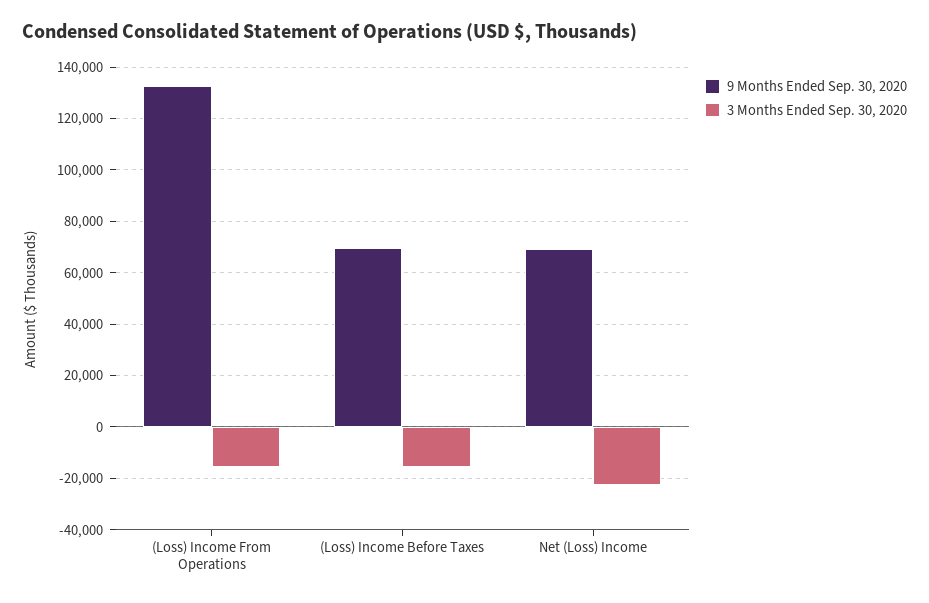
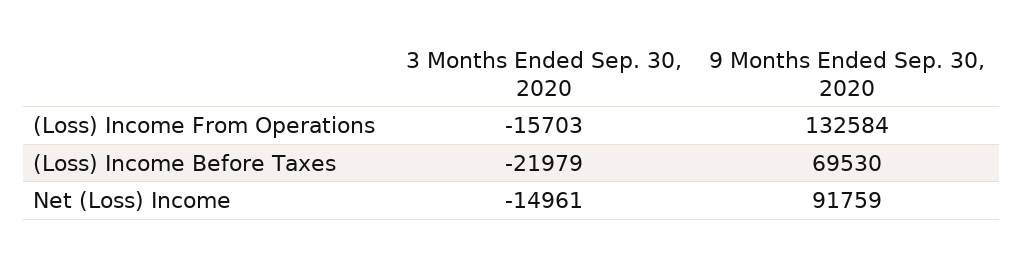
  {
    "9 Months Ended Sep. 30, 2020": {
      "(Loss) Income From Operations": 132584,
      "(Loss) Income Before Taxes": 69530,
-     "Net (Loss) Income": 70000
+     "Net (Loss) Income": 91759
    },
    "3 Months Ended Sep. 30, 2020": {
      "(Loss) Income From Operations": -15703,
-     "(Loss) Income Before Taxes": -15000,
+     "(Loss) Income Before Taxes": -21979,
-     "Net (Loss) Income": -22500
+     "Net (Loss) Income": -14961
    }
  }

